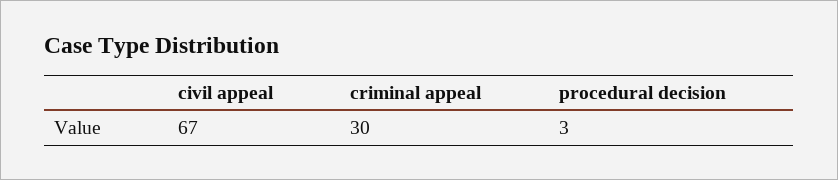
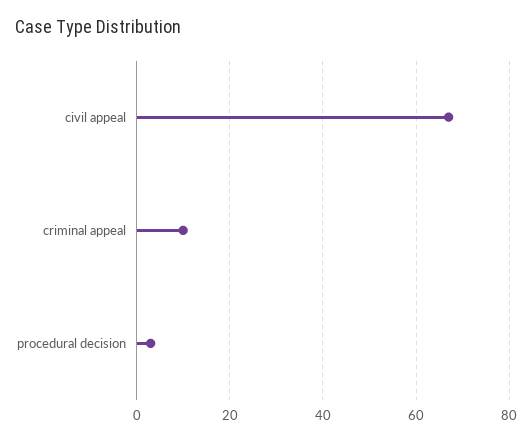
  {
    "civil appeal": 67,
-   "criminal appeal": 30,
+   "criminal appeal": 10,
    "procedural decision": 3
  }

